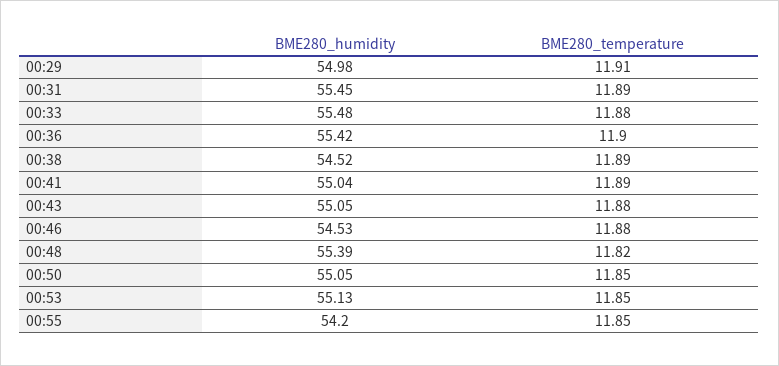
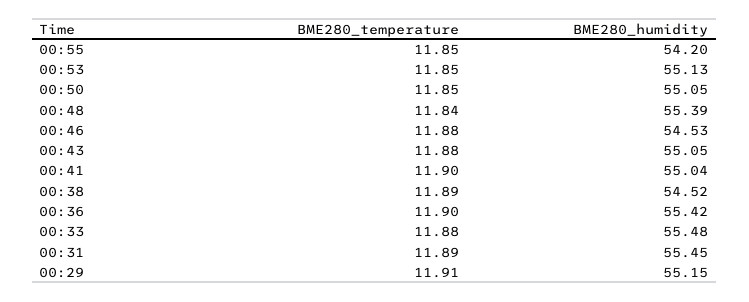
  {
    "BME280_humidity": {
-     "00:29": 54.98,
+     "00:29": 55.15,
      "00:31": 55.45,
      "00:33": 55.48,
      "00:36": 55.42,
      "00:38": 54.52,
      "00:41": 55.04,
      "00:43": 55.05,
      "00:46": 54.53,
      "00:48": 55.39,
      "00:50": 55.05,
      "00:53": 55.13,
      "00:55": 54.2
    },
    "BME280_temperature": {
      "00:29": 11.91,
      "00:31": 11.89,
      "00:33": 11.88,
      "00:36": 11.9,
      "00:38": 11.89,
-     "00:41": 11.89,
+     "00:41": 11.9,
      "00:43": 11.88,
      "00:46": 11.88,
-     "00:48": 11.82,
+     "00:48": 11.84,
      "00:50": 11.85,
      "00:53": 11.85,
      "00:55": 11.85
    }
  }

